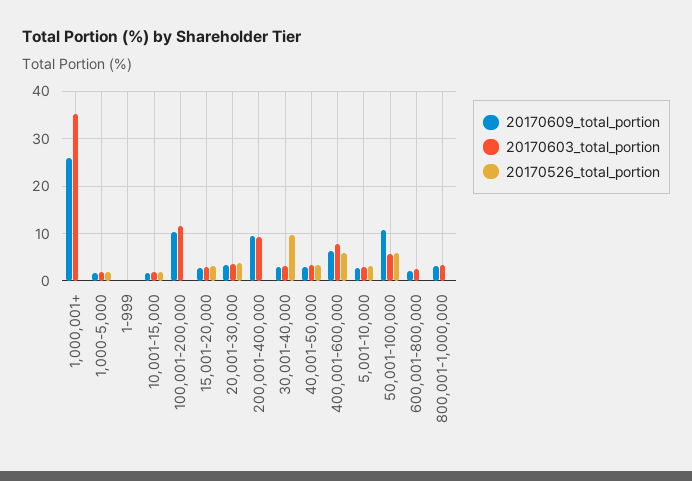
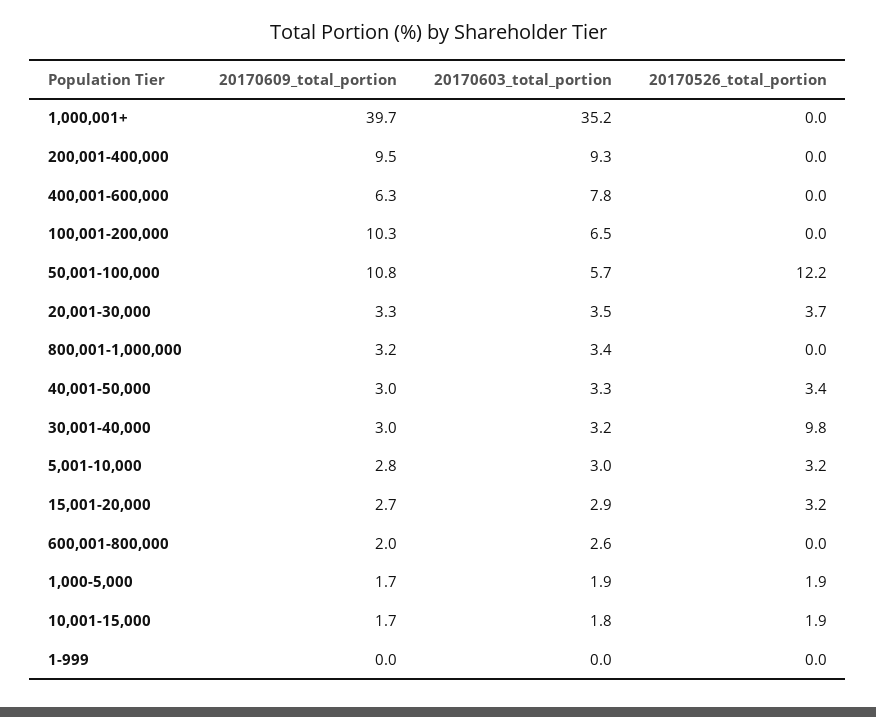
  {
    "20170609_total_portion": {
-     "1,000,001+": 26,
+     "1,000,001+": 39.7,
      "1,000-5,000": 1.7,
      "1-999": 0,
      "10,001-15,000": 1.7,
      "100,001-200,000": 10.3,
      "15,001-20,000": 2.7,
      "20,001-30,000": 3.3,
      "200,001-400,000": 9.5,
      "30,001-40,000": 3,
      "40,001-50,000": 3,
      "400,001-600,000": 6.3,
      "5,001-10,000": 2.8,
      "50,001-100,000": 10.8,
      "600,001-800,000": 2,
      "800,001-1,000,000": 3.2
    },
    "20170603_total_portion": {
      "1,000,001+": 35.2,
      "1,000-5,000": 1.9,
      "1-999": 0,
      "10,001-15,000": 1.8,
-     "100,001-200,000": 12,
+     "100,001-200,000": 6.5,
      "15,001-20,000": 2.9,
      "20,001-30,000": 3.5,
      "200,001-400,000": 9.3,
      "30,001-40,000": 3.2,
      "40,001-50,000": 3.3,
      "400,001-600,000": 7.8,
      "5,001-10,000": 3,
      "50,001-100,000": 5.7,
      "600,001-800,000": 2.6,
      "800,001-1,000,000": 3.4
    },
    "20170526_total_portion": {
      "1,000,001+": 0,
      "1,000-5,000": 1.9,
      "1-999": 0,
      "10,001-15,000": 1.9,
      "100,001-200,000": 0,
      "15,001-20,000": 3.2,
      "20,001-30,000": 3.7,
      "200,001-400,000": 0,
      "30,001-40,000": 9.8,
      "40,001-50,000": 3.4,
-     "400,001-600,000": 6,
+     "400,001-600,000": 0,
      "5,001-10,000": 3.2,
-     "50,001-100,000": 6,
+     "50,001-100,000": 12.2,
      "600,001-800,000": 0,
      "800,001-1,000,000": 0
    }
  }

